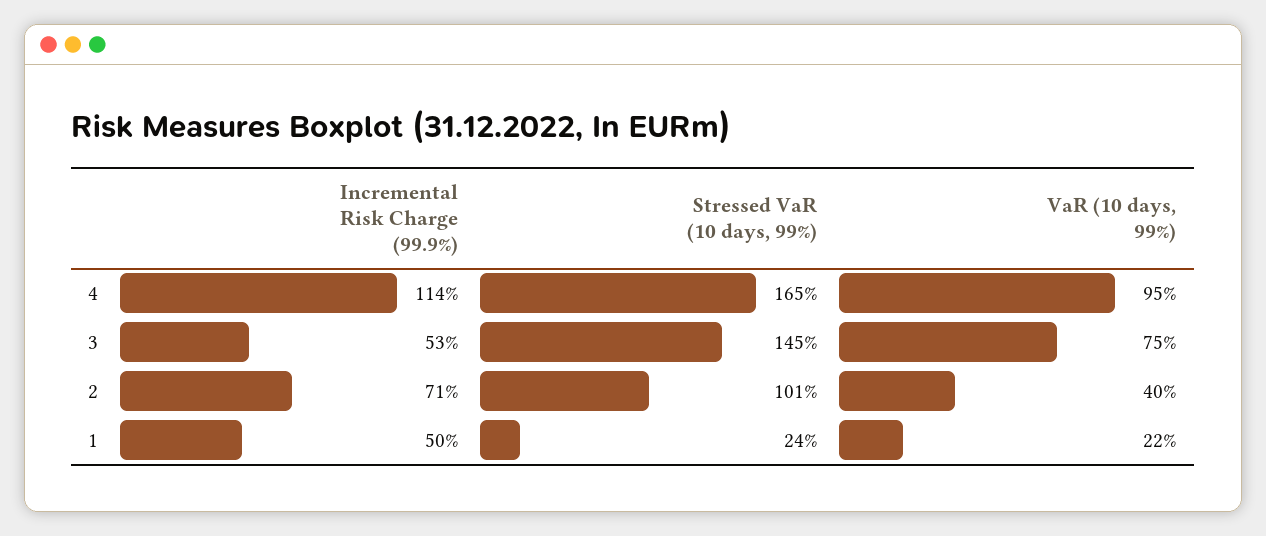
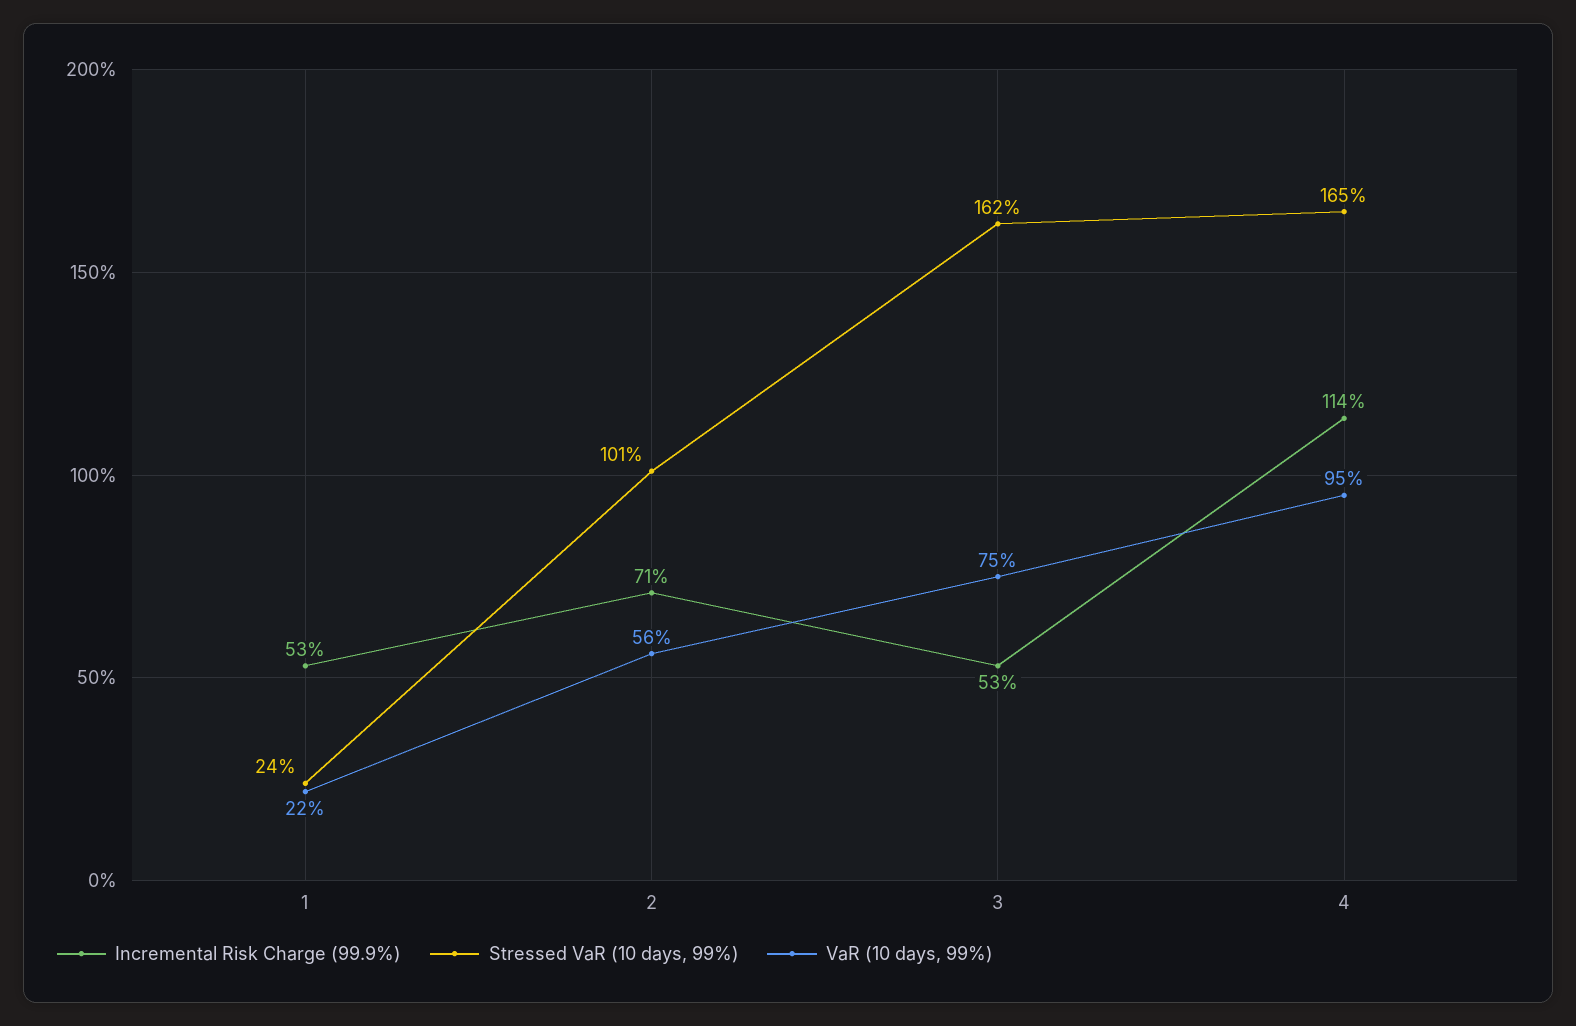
  {
    "Incremental Risk Charge (99.9%)": {
      "4": 114,
      "3": 53,
      "2": 71,
-     "1": 50
+     "1": 53
    },
    "Stressed VaR (10 days, 99%)": {
      "4": 165,
-     "3": 145,
+     "3": 162,
      "2": 101,
      "1": 24
    },
    "VaR (10 days, 99%)": {
      "4": 95,
      "3": 75,
-     "2": 40,
+     "2": 56,
      "1": 22
    }
  }

